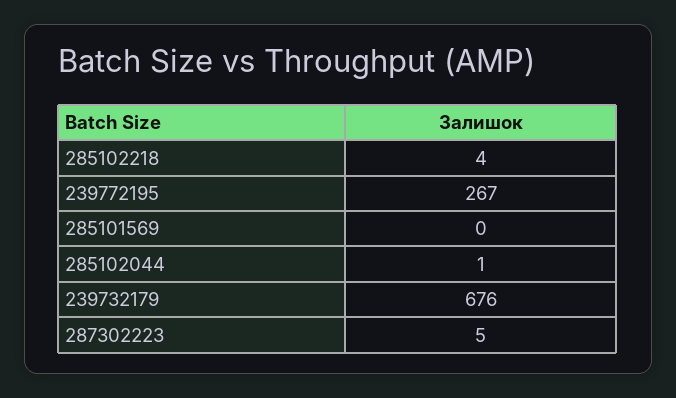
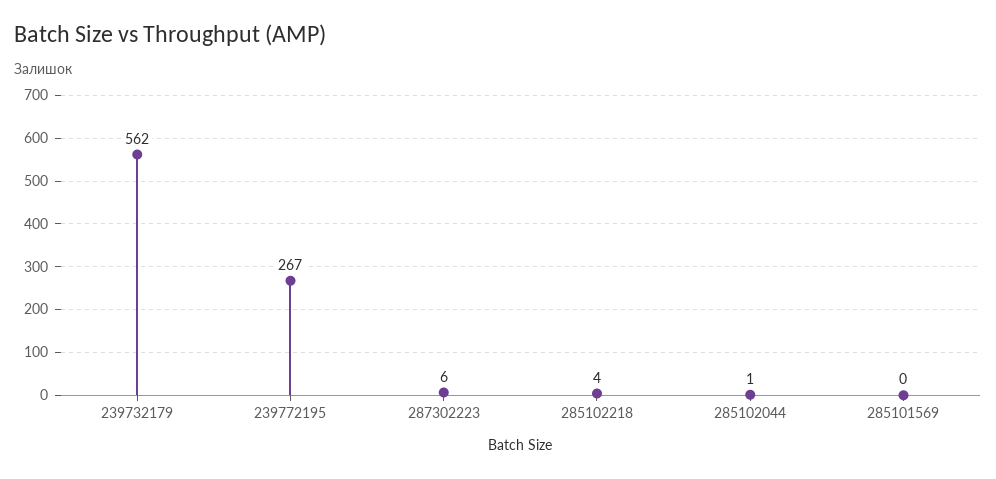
  {
    "285102218": 4,
    "239772195": 267,
    "285101569": 0,
    "285102044": 1,
-   "239732179": 676,
+   "239732179": 562,
-   "287302223": 5
+   "287302223": 6
  }

